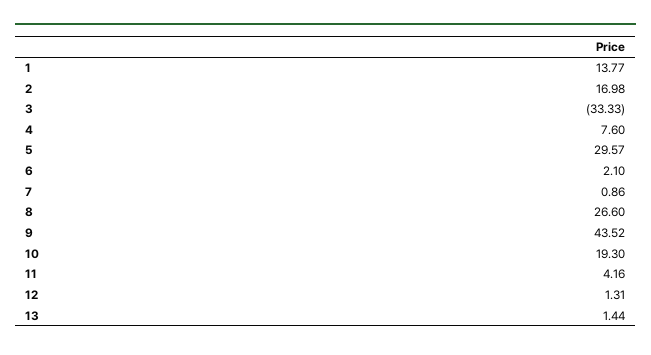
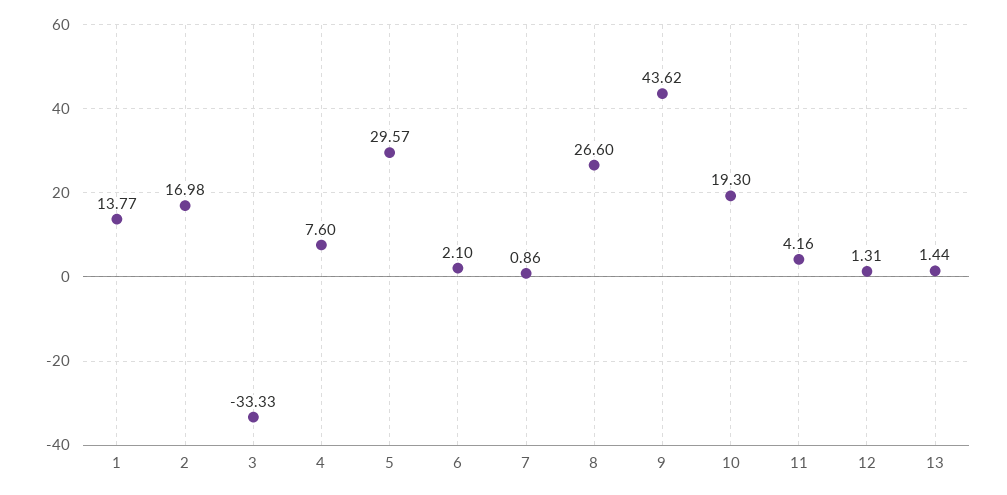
  {
    "1": 13.77,
    "2": 16.98,
    "3": -33.33,
    "4": 7.6,
    "5": 29.57,
    "6": 2.1,
    "7": 0.86,
    "8": 26.6,
-   "9": 43.52,
+   "9": 43.62,
    "10": 19.3,
    "11": 4.16,
    "12": 1.31,
    "13": 1.44
  }

